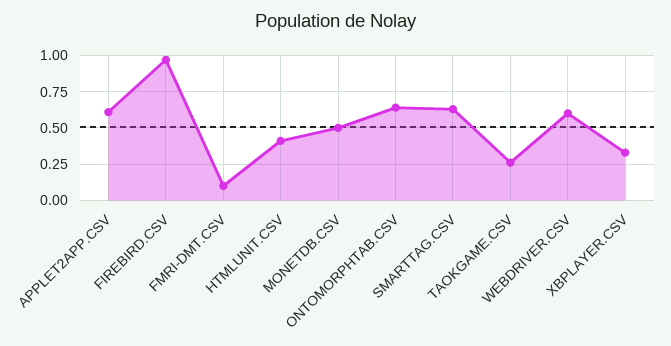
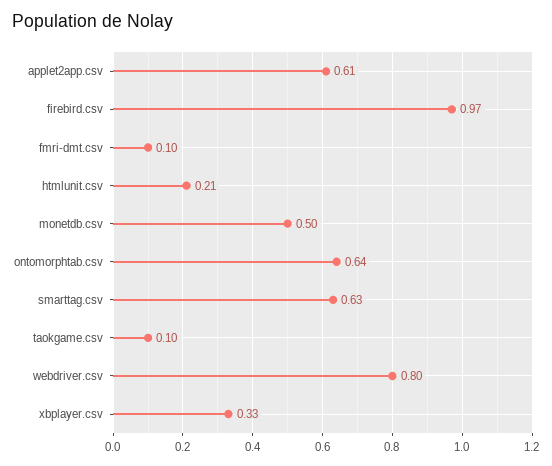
  {
    "APPLET2APP.CSV": 0.61,
    "FIREBIRD.CSV": 0.97,
    "FMRI-DMT.CSV": 0.1,
-   "HTMLUNIT.CSV": 0.4,
+   "HTMLUNIT.CSV": 0.21,
    "MONETDB.CSV": 0.5,
    "ONTOMORPHTAB.CSV": 0.64,
    "SMARTTAG.CSV": 0.63,
-   "TAOKGAME.CSV": 0.25,
+   "TAOKGAME.CSV": 0.1,
-   "WEBDRIVER.CSV": 0.6,
+   "WEBDRIVER.CSV": 0.8,
    "XBPLAYER.CSV": 0.33
  }

